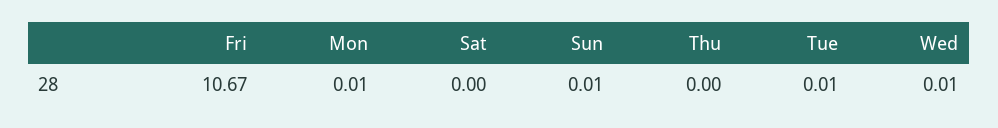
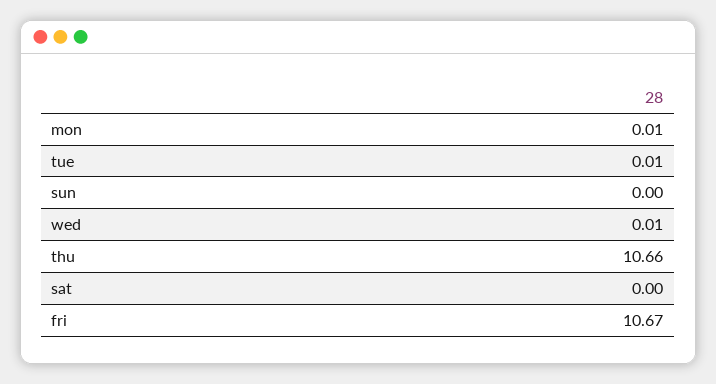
  {
    "Fri": 10.67,
    "Mon": 0.01,
    "Sat": 0,
-   "Sun": 0.01,
+   "Sun": 0,
-   "Thu": 0,
+   "Thu": 10.66,
    "Tue": 0.01,
    "Wed": 0.01
  }

